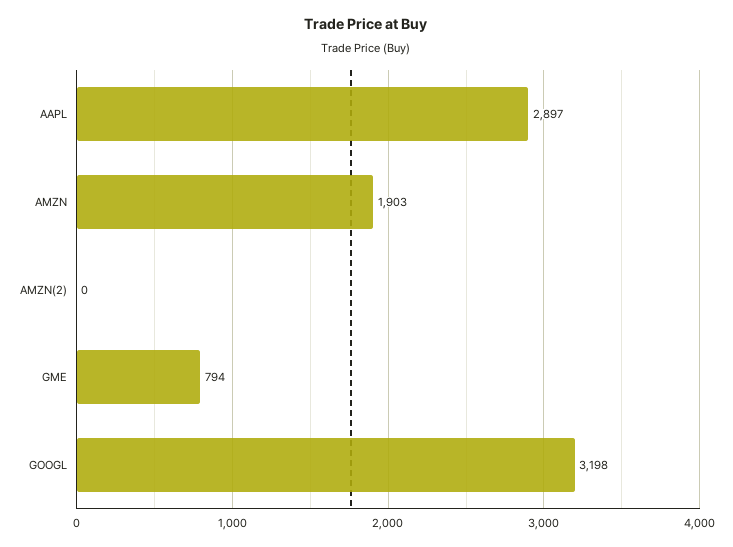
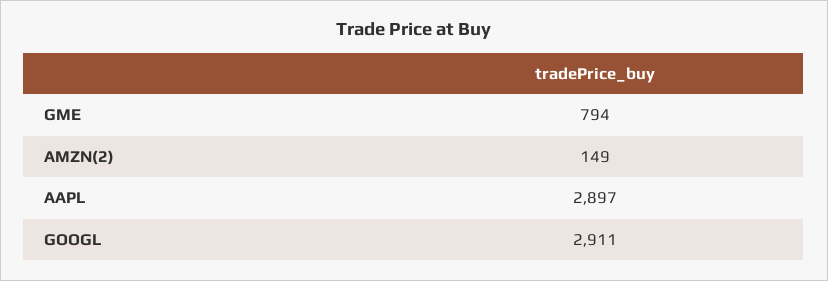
  {
    "AAPL": 2897,
-   "AMZN": 1903,
-   "AMZN(2)": 0,
+   "AMZN(2)": 149,
    "GME": 794,
-   "GOOGL": 3198
+   "GOOGL": 2911
  }

